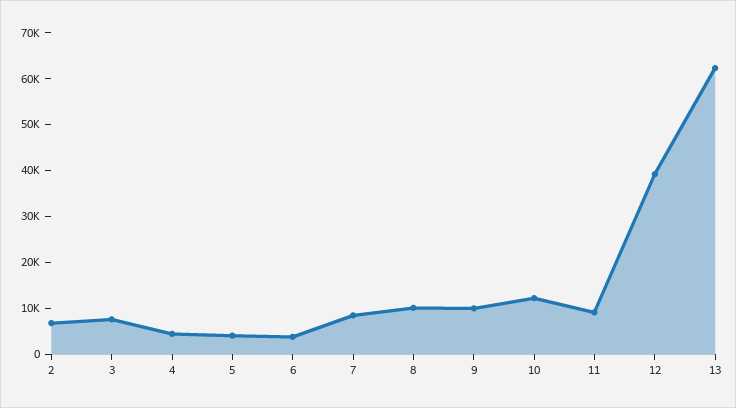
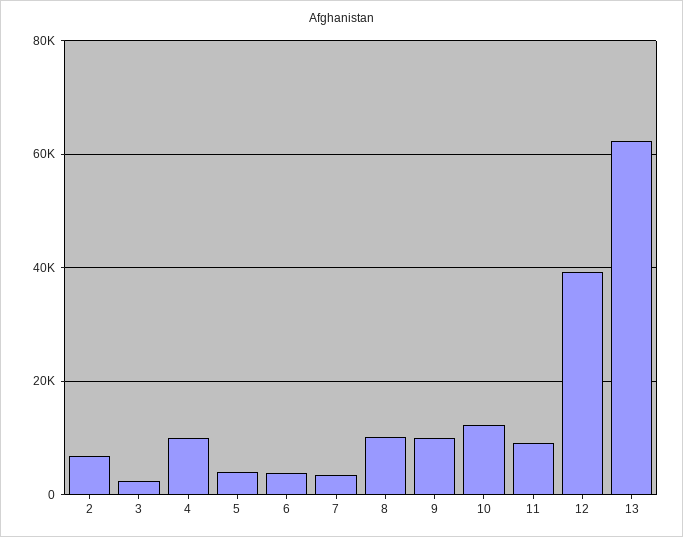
  {
    "2": 6000,
-   "3": 8000,
+   "3": 2000,
-   "4": 4000,
+   "4": 10000,
    "5": 4000,
    "6": 4000,
-   "7": 8000,
+   "7": 4000,
    "8": 10000,
    "9": 10000,
    "10": 12000,
    "11": 10000,
    "12": 40000,
    "13": 62000
  }

